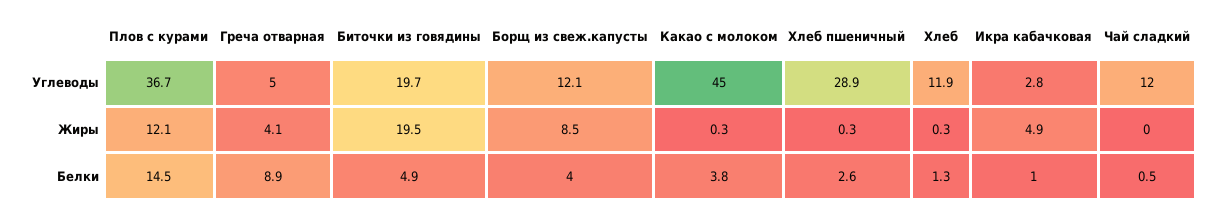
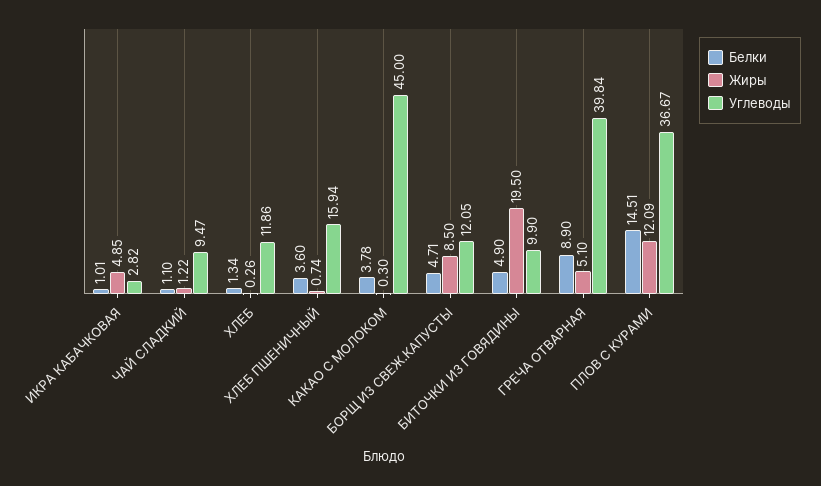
  {
    "Углеводы": {
      "Плов с курами": 36.67,
-     "Греча отварная": 5,
+     "Греча отварная": 39.84,
-     "Биточки из говядины": 19.7,
+     "Биточки из говядины": 9.9,
      "Борщ из свеж.капусты": 12.05,
      "Какао с молоком": 45,
-     "Хлеб пшеничный": 28.9,
+     "Хлеб пшеничный": 15.94,
      "Хлеб": 11.86,
      "Икра кабачковая": 2.82,
-     "Чай сладкий": 12
+     "Чай сладкий": 9.47
    },
    "Жиры": {
      "Плов с курами": 12.09,
-     "Греча отварная": 4.1,
+     "Греча отварная": 5.1,
      "Биточки из говядины": 19.5,
      "Борщ из свеж.капусты": 8.5,
      "Какао с молоком": 0.3,
-     "Хлеб пшеничный": 0.3,
+     "Хлеб пшеничный": 0.74,
      "Хлеб": 0.26,
      "Икра кабачковая": 4.85,
-     "Чай сладкий": 0
+     "Чай сладкий": 1.22
    },
    "Белки": {
      "Плов с курами": 14.51,
      "Греча отварная": 8.9,
      "Биточки из говядины": 4.9,
-     "Борщ из свеж.капусты": 4,
+     "Борщ из свеж.капусты": 4.71,
      "Какао с молоком": 3.78,
-     "Хлеб пшеничный": 2.6,
+     "Хлеб пшеничный": 3.6,
      "Хлеб": 1.34,
      "Икра кабачковая": 1.01,
-     "Чай сладкий": 0.5
+     "Чай сладкий": 1.1
    }
  }

